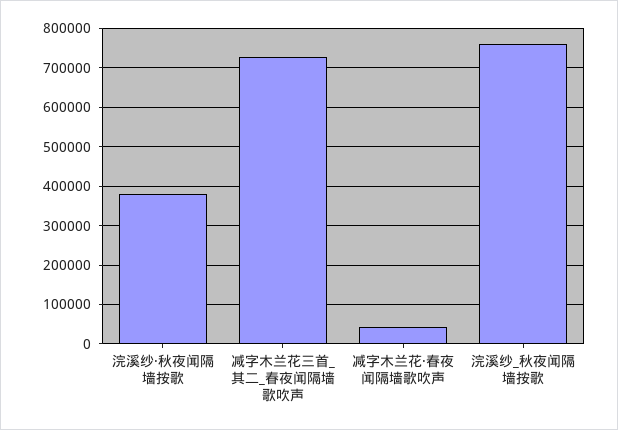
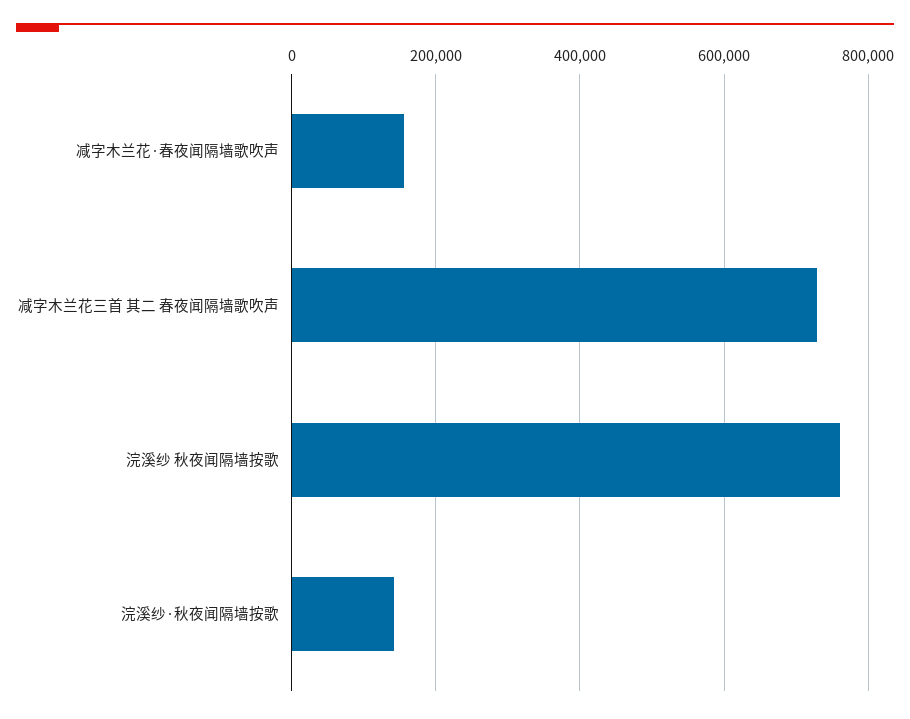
  {
-   "浣溪纱·秋夜闻隔墙按歌": 380000,
+   "浣溪纱·秋夜闻隔墙按歌": 140000,
    "减字木兰花三首_其二_春夜闻隔墙歌吹声": 720000,
-   "减字木兰花·春夜闻隔墙歌吹声": 40000,
+   "减字木兰花·春夜闻隔墙歌吹声": 160000,
    "浣溪纱_秋夜闻隔墙按歌": 760000
  }

